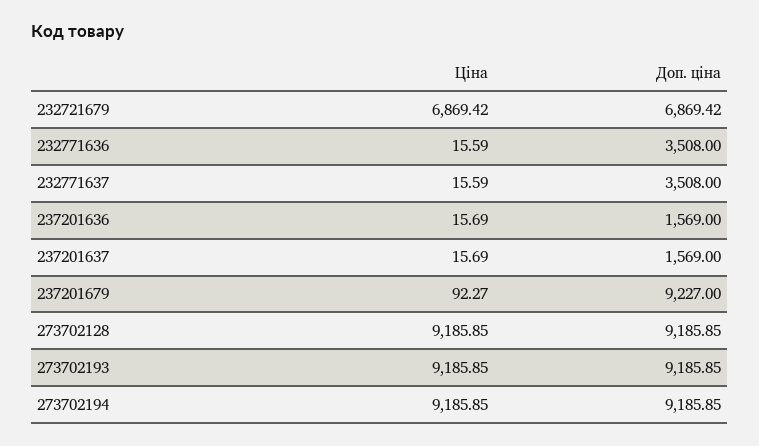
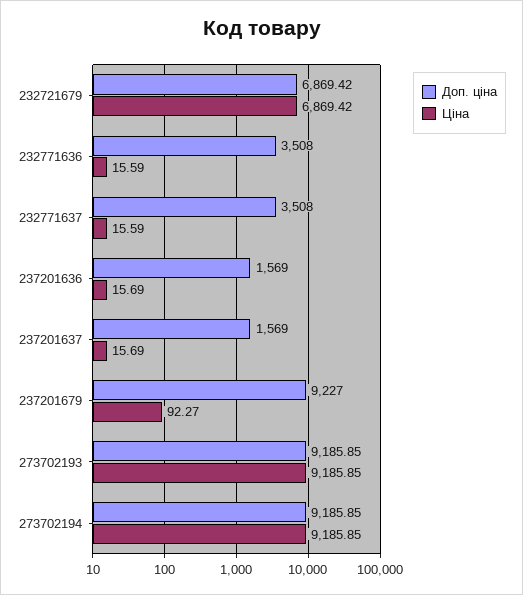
  {
    "Ціна": {
      "232721679": 6869.42,
      "232771636": 15.59,
      "232771637": 15.59,
      "237201636": 15.69,
      "237201637": 15.69,
      "237201679": 92.27,
-     "273702128": 9185.85,
      "273702193": 9185.85,
      "273702194": 9185.85
    },
    "Доп. ціна": {
      "232721679": 6869.42,
      "232771636": 3508,
      "232771637": 3508,
      "237201636": 1569,
      "237201637": 1569,
      "237201679": 9227,
-     "273702128": 9185.85,
      "273702193": 9185.85,
      "273702194": 9185.85
    }
  }

